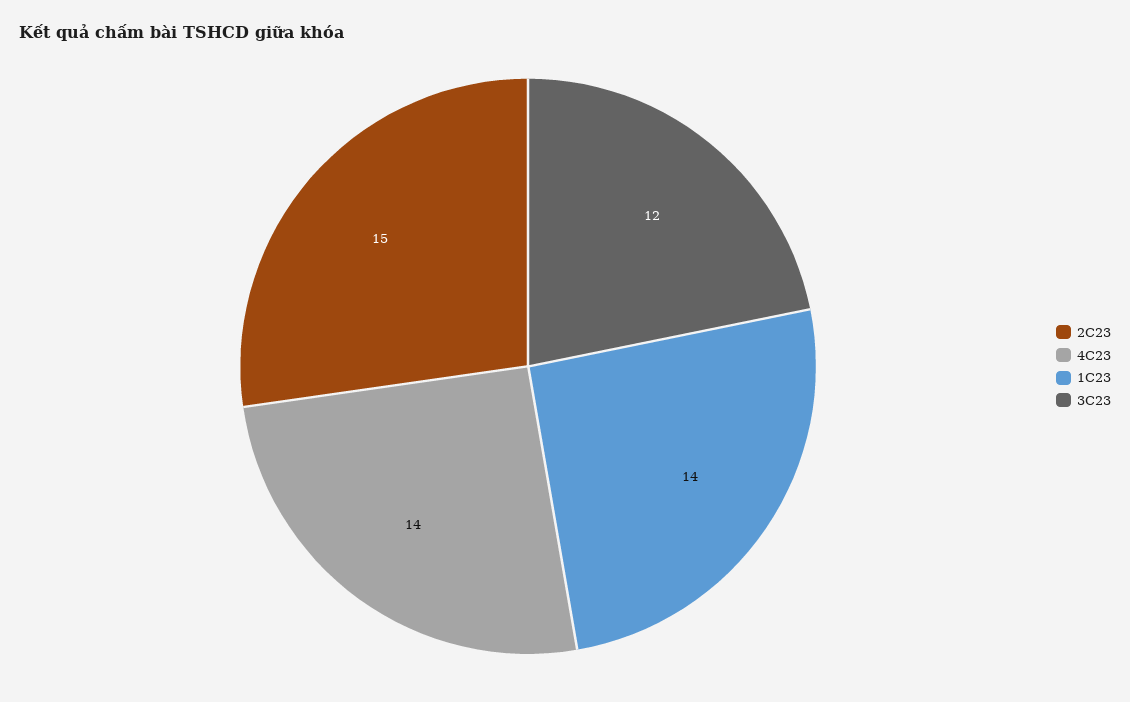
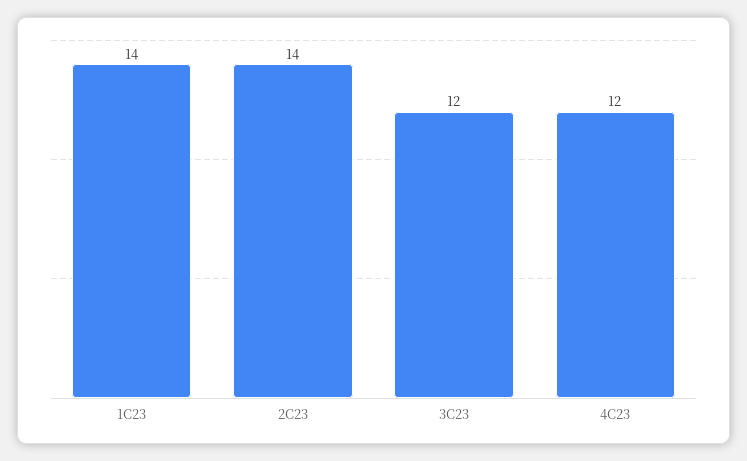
  {
-   "2C23": 15,
+   "2C23": 14,
-   "4C23": 14,
+   "4C23": 12,
    "1C23": 14,
    "3C23": 12
  }

